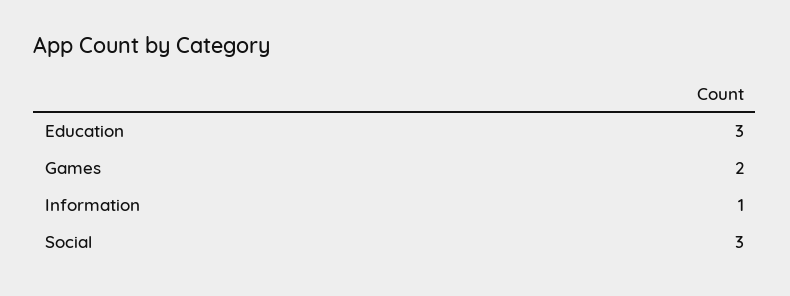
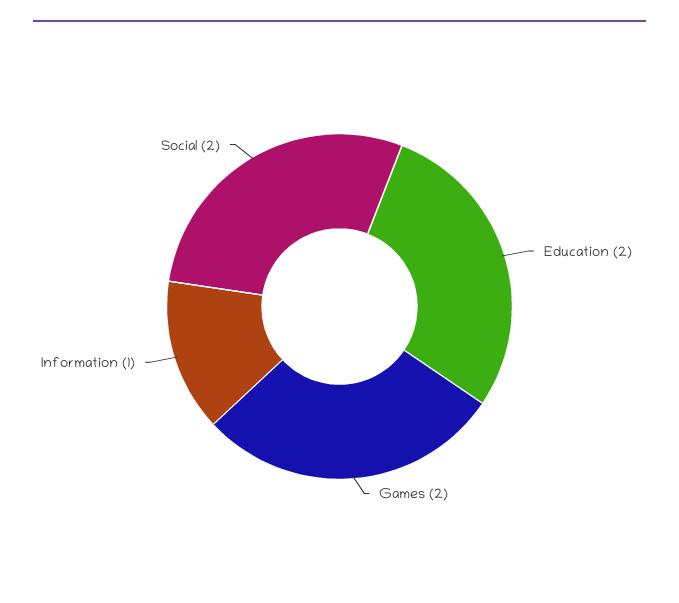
  {
-   "Education": 3,
+   "Education": 2,
    "Games": 2,
    "Information": 1,
-   "Social": 3
+   "Social": 2
  }

